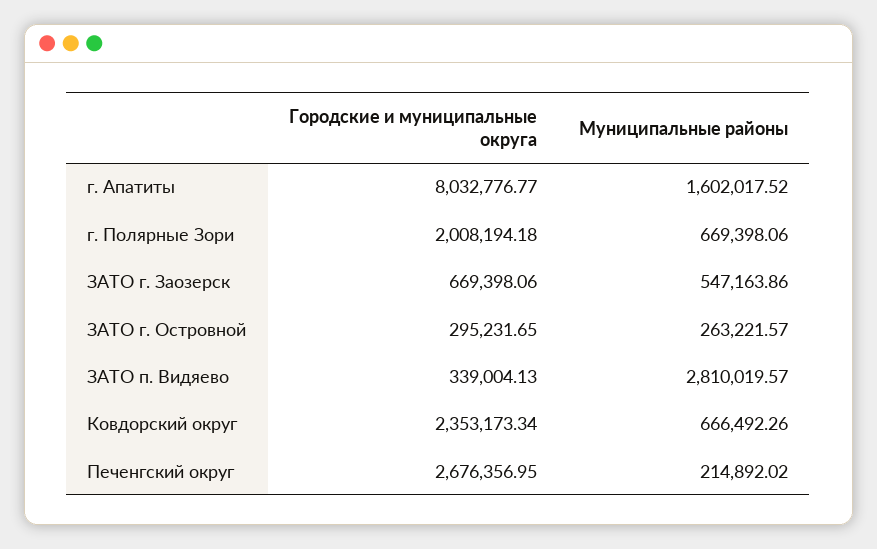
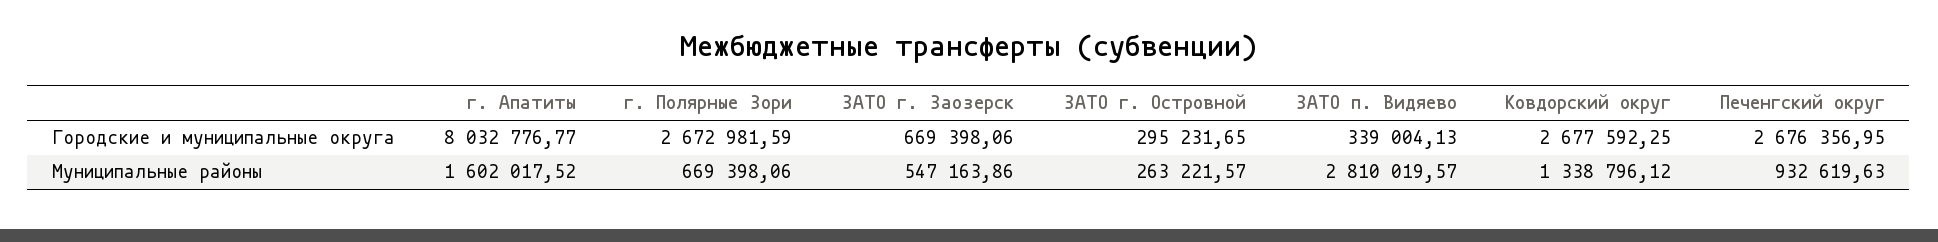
  {
    "Городские и муниципальные округа": {
      "г. Апатиты": 8032776.77,
-     "г. Полярные Зори": 2008194.18,
+     "г. Полярные Зори": 2672981.59,
      "ЗАТО г. Заозерск": 669398.06,
      "ЗАТО г. Островной": 295231.65,
      "ЗАТО п. Видяево": 339004.13,
-     "Ковдорский округ": 2353173.34,
+     "Ковдорский округ": 2677592.25,
      "Печенгский округ": 2676356.95
    },
    "Муниципальные районы": {
      "г. Апатиты": 1602017.52,
      "г. Полярные Зори": 669398.06,
      "ЗАТО г. Заозерск": 547163.86,
      "ЗАТО г. Островной": 263221.57,
      "ЗАТО п. Видяево": 2810019.57,
-     "Ковдорский округ": 666492.26,
+     "Ковдорский округ": 1338796.12,
-     "Печенгский округ": 214892.02
+     "Печенгский округ": 932619.63
    }
  }

